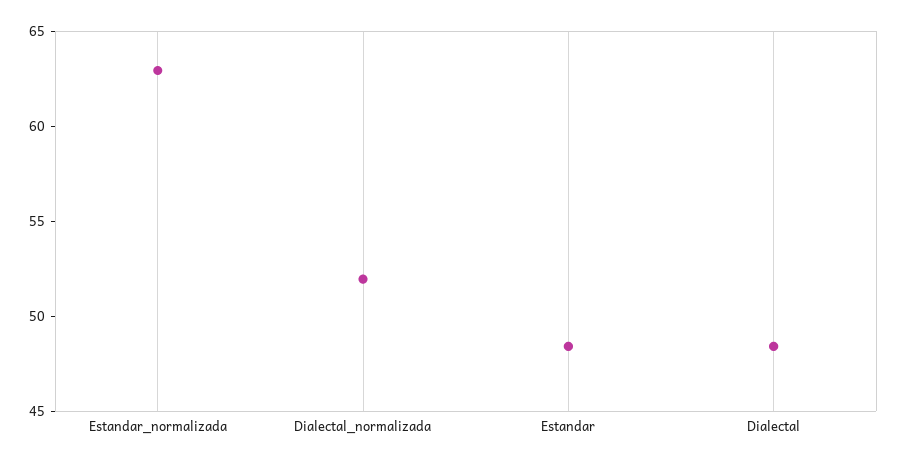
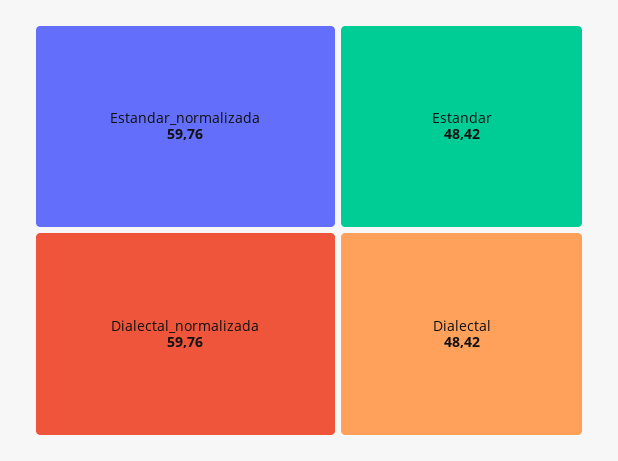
  {
-   "Estandar_normalizada": 63,
+   "Estandar_normalizada": 59.76,
-   "Dialectal_normalizada": 52,
+   "Dialectal_normalizada": 59.76,
    "Estandar": 48.42,
    "Dialectal": 48.42
  }

